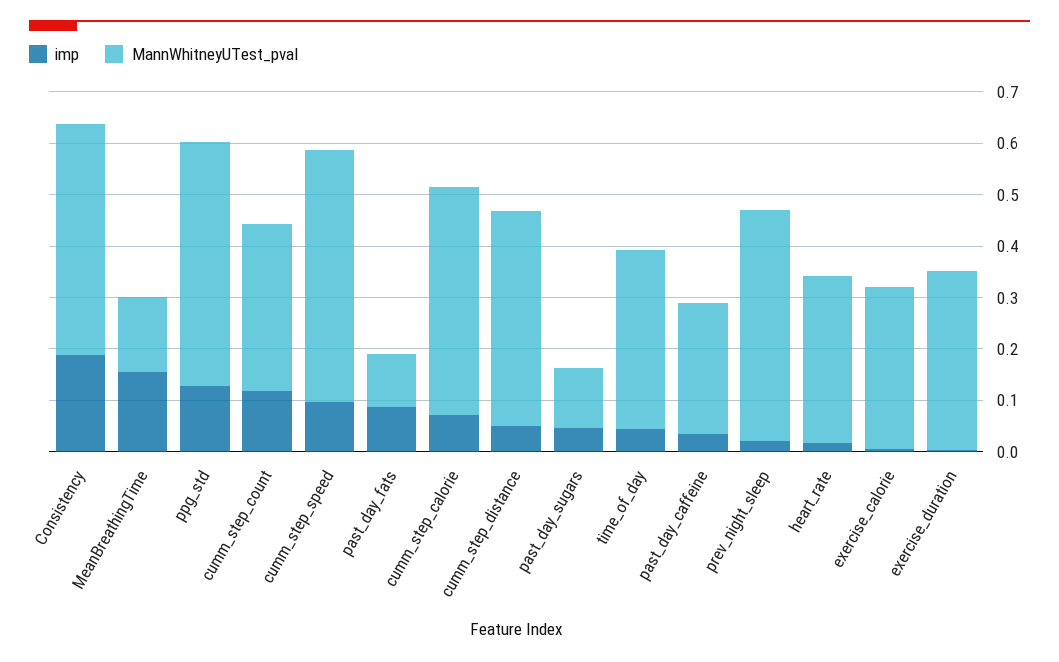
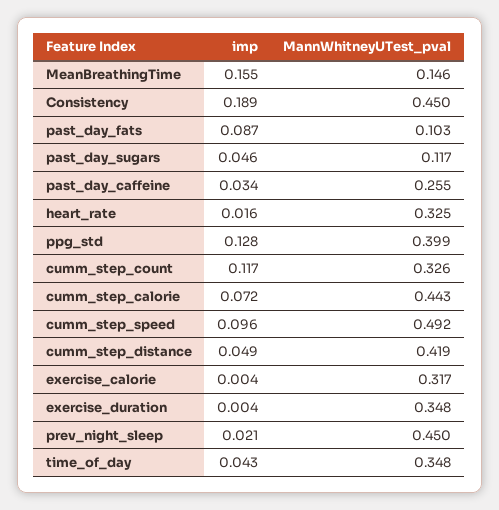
  {
    "imp": {
      "Consistency": 0.189,
      "MeanBreathingTime": 0.155,
      "ppg_std": 0.128,
      "cumm_step_count": 0.117,
      "cumm_step_speed": 0.096,
      "past_day_fats": 0.087,
      "cumm_step_calorie": 0.072,
      "cumm_step_distance": 0.049,
      "past_day_sugars": 0.046,
      "time_of_day": 0.043,
      "past_day_caffeine": 0.034,
      "prev_night_sleep": 0.021,
      "heart_rate": 0.016,
      "exercise_calorie": 0.004,
      "exercise_duration": 0.004
    },
    "MannWhitneyUTest_pval": {
      "Consistency": 0.45,
      "MeanBreathingTime": 0.146,
-     "ppg_std": 0.48,
+     "ppg_std": 0.399,
      "cumm_step_count": 0.326,
      "cumm_step_speed": 0.492,
      "past_day_fats": 0.103,
      "cumm_step_calorie": 0.443,
      "cumm_step_distance": 0.419,
      "past_day_sugars": 0.117,
      "time_of_day": 0.348,
      "past_day_caffeine": 0.255,
      "prev_night_sleep": 0.45,
      "heart_rate": 0.325,
      "exercise_calorie": 0.317,
      "exercise_duration": 0.348
    }
  }

